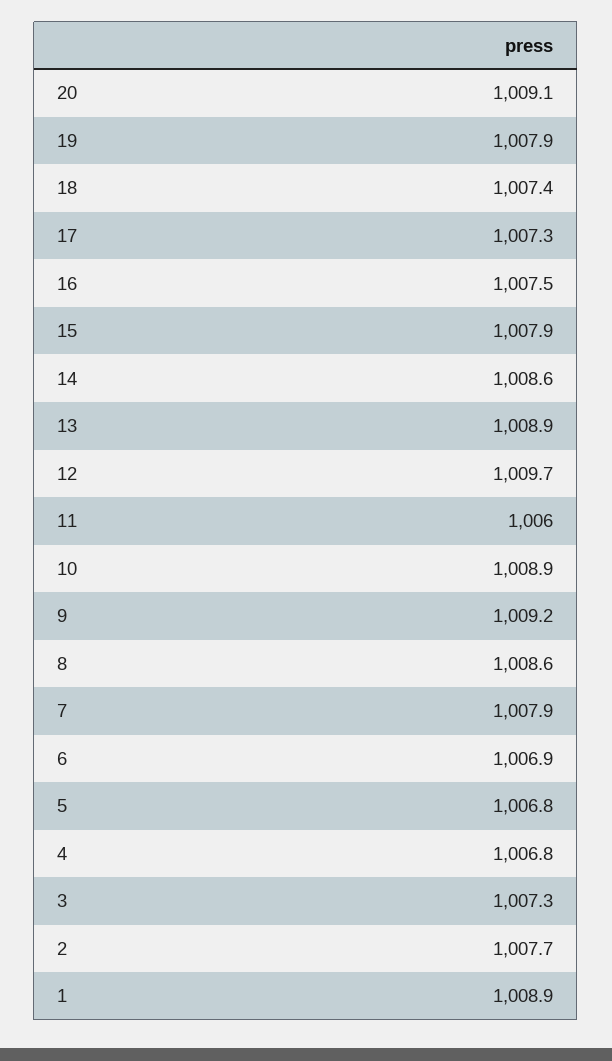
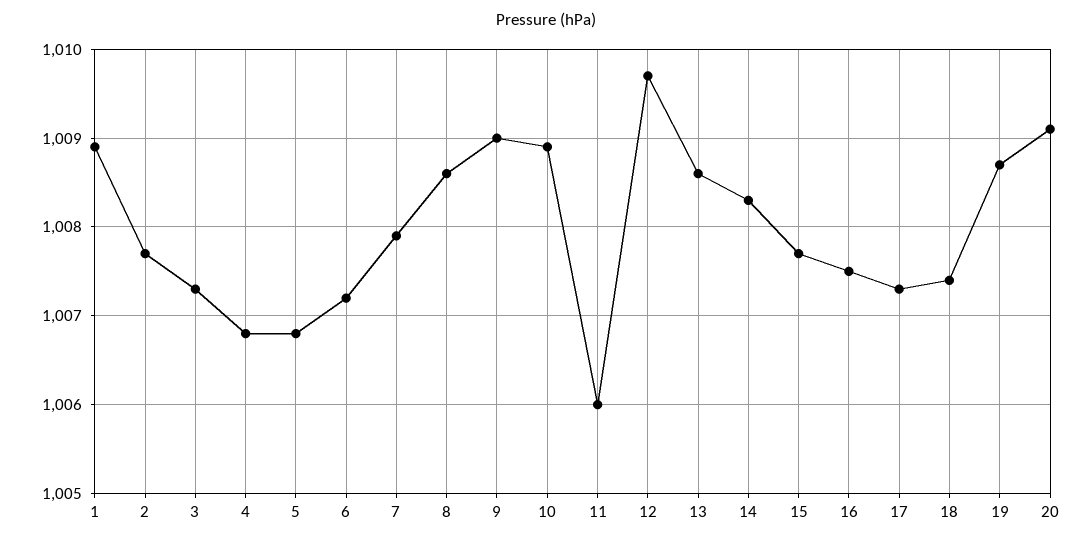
  {
    "20": 1009.1,
-   "19": 1007.9,
+   "19": 1008.7,
    "18": 1007.4,
    "17": 1007.3,
    "16": 1007.5,
-   "15": 1007.9,
+   "15": 1007.7,
-   "14": 1008.6,
+   "14": 1008.3,
-   "13": 1008.9,
+   "13": 1008.6,
    "12": 1009.7,
    "11": 1006,
    "10": 1008.9,
-   "9": 1009.2,
+   "9": 1009,
    "8": 1008.6,
    "7": 1007.9,
-   "6": 1006.9,
+   "6": 1007.2,
    "5": 1006.8,
    "4": 1006.8,
    "3": 1007.3,
    "2": 1007.7,
    "1": 1008.9
  }

